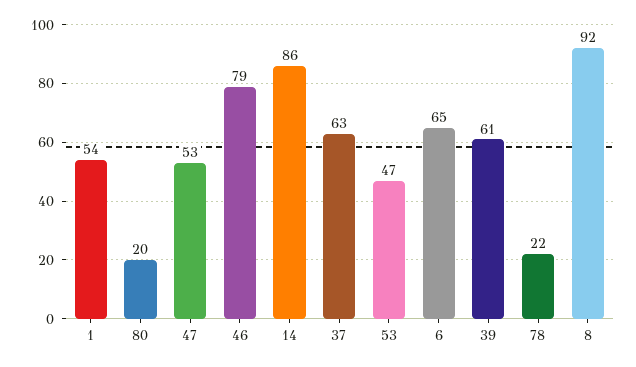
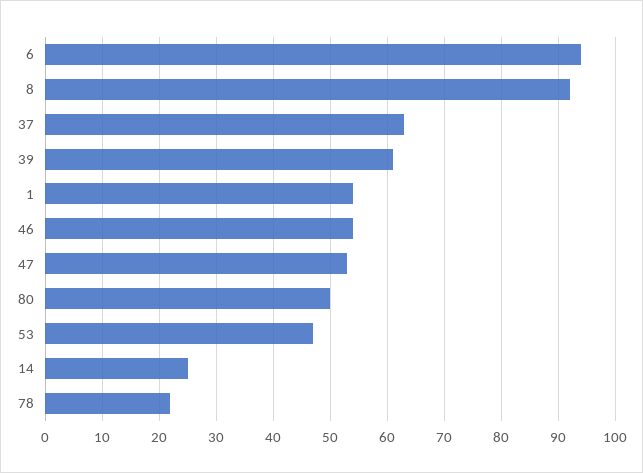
  {
    "1": 54,
-   "80": 20,
+   "80": 50,
    "47": 53,
-   "46": 79,
+   "46": 55,
-   "14": 86,
+   "14": 25,
    "37": 63,
    "53": 47,
-   "6": 65,
+   "6": 95,
    "39": 61,
    "78": 22,
    "8": 92
  }

